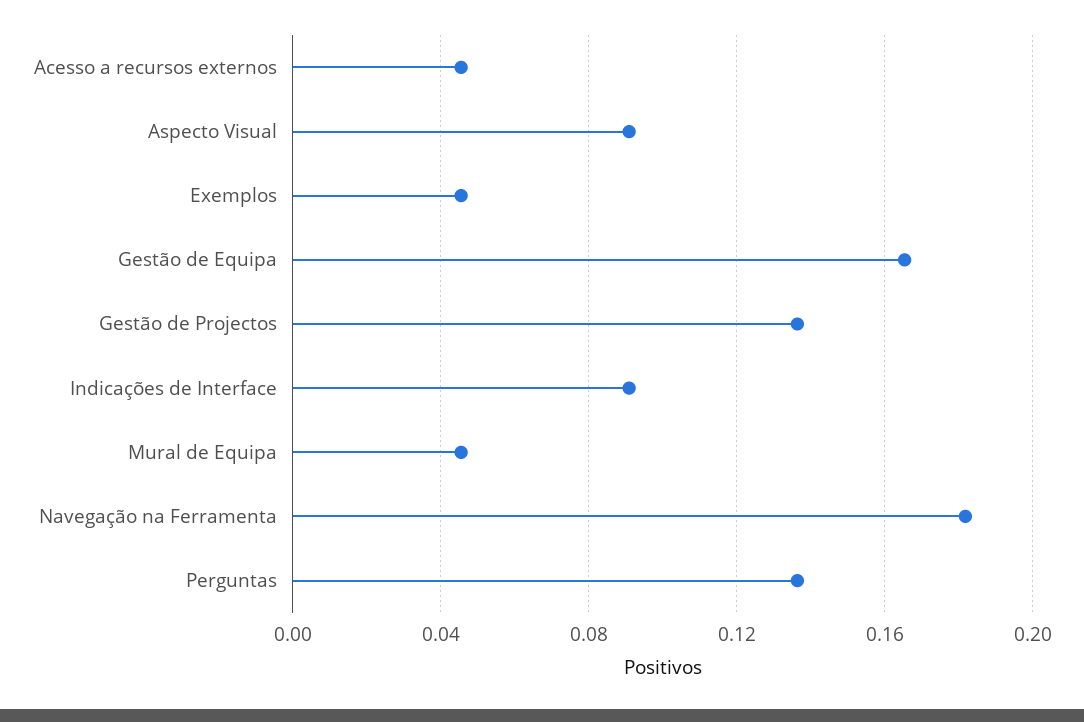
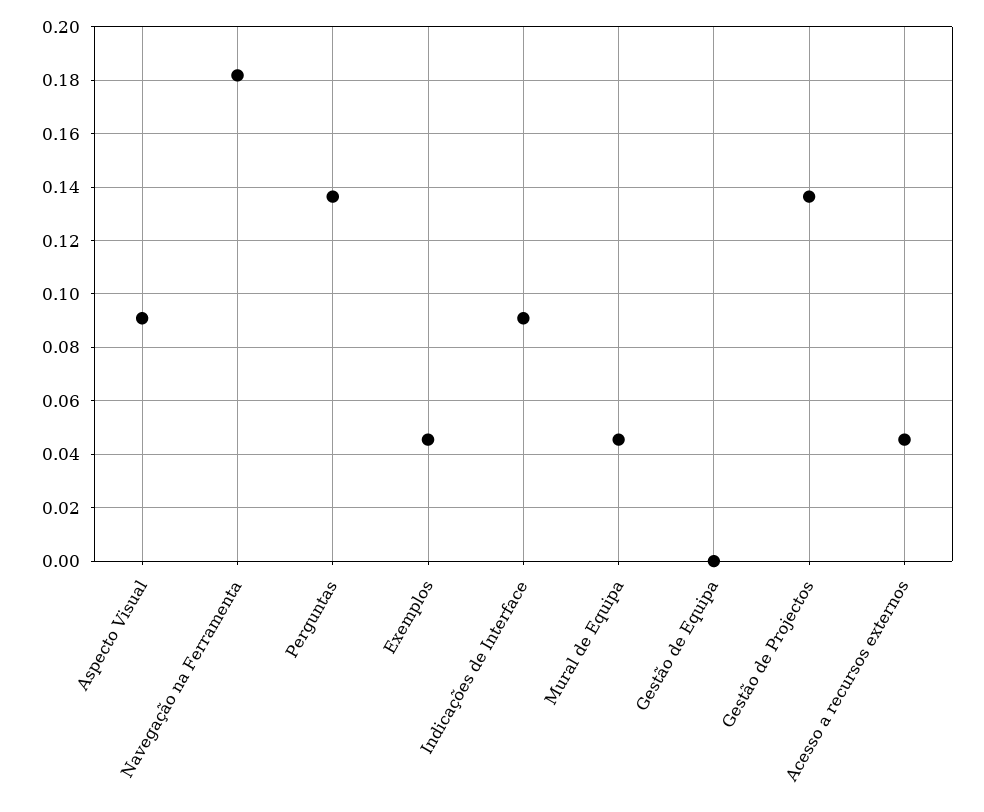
  {
    "Acesso a recursos externos": 0.045,
    "Aspecto Visual": 0.09,
    "Exemplos": 0.045,
-   "Gestão de Equipa": 0.165,
+   "Gestão de Equipa": 0,
    "Gestão de Projectos": 0.1375,
    "Indicações de Interface": 0.09,
    "Mural de Equipa": 0.045,
    "Navegação na Ferramenta": 0.1825,
    "Perguntas": 0.1375
  }

